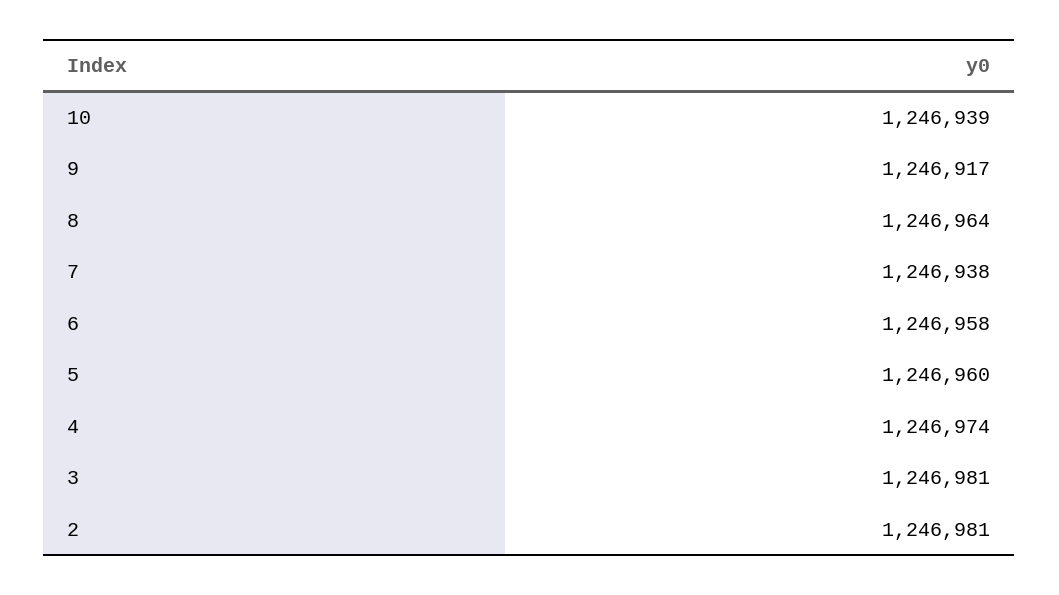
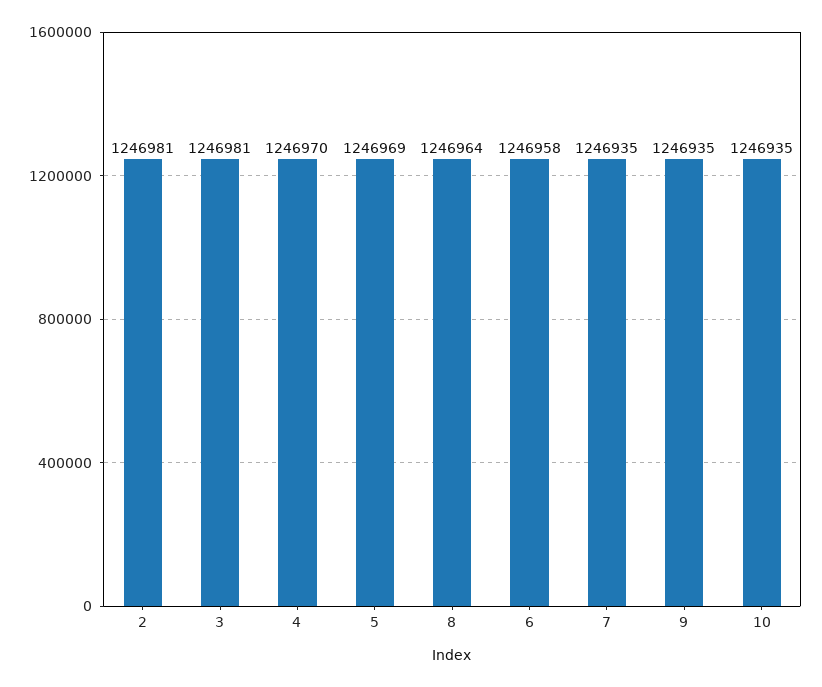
  {
-   "10": 1246939,
+   "10": 1246935,
-   "9": 1246917,
+   "9": 1246935,
    "8": 1246964,
-   "7": 1246938,
+   "7": 1246935,
    "6": 1246958,
-   "5": 1246960,
+   "5": 1246969,
-   "4": 1246974,
+   "4": 1246970,
    "3": 1246981,
    "2": 1246981
  }

